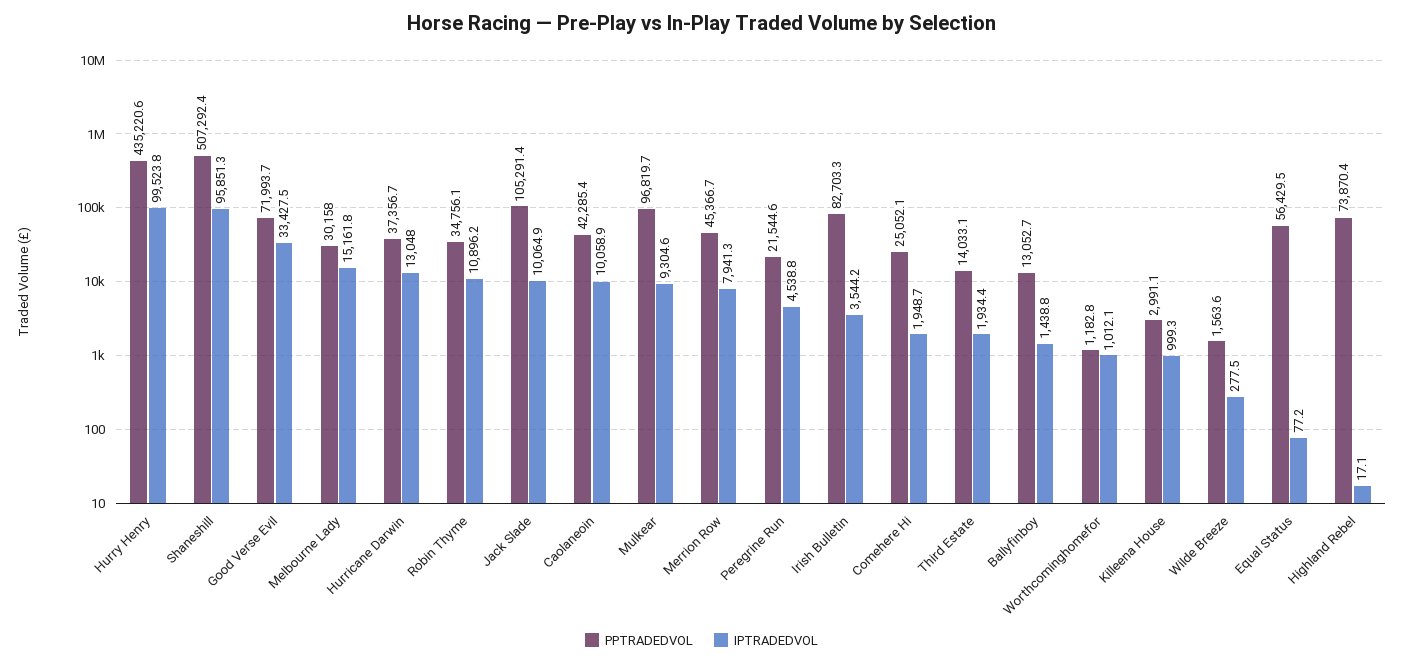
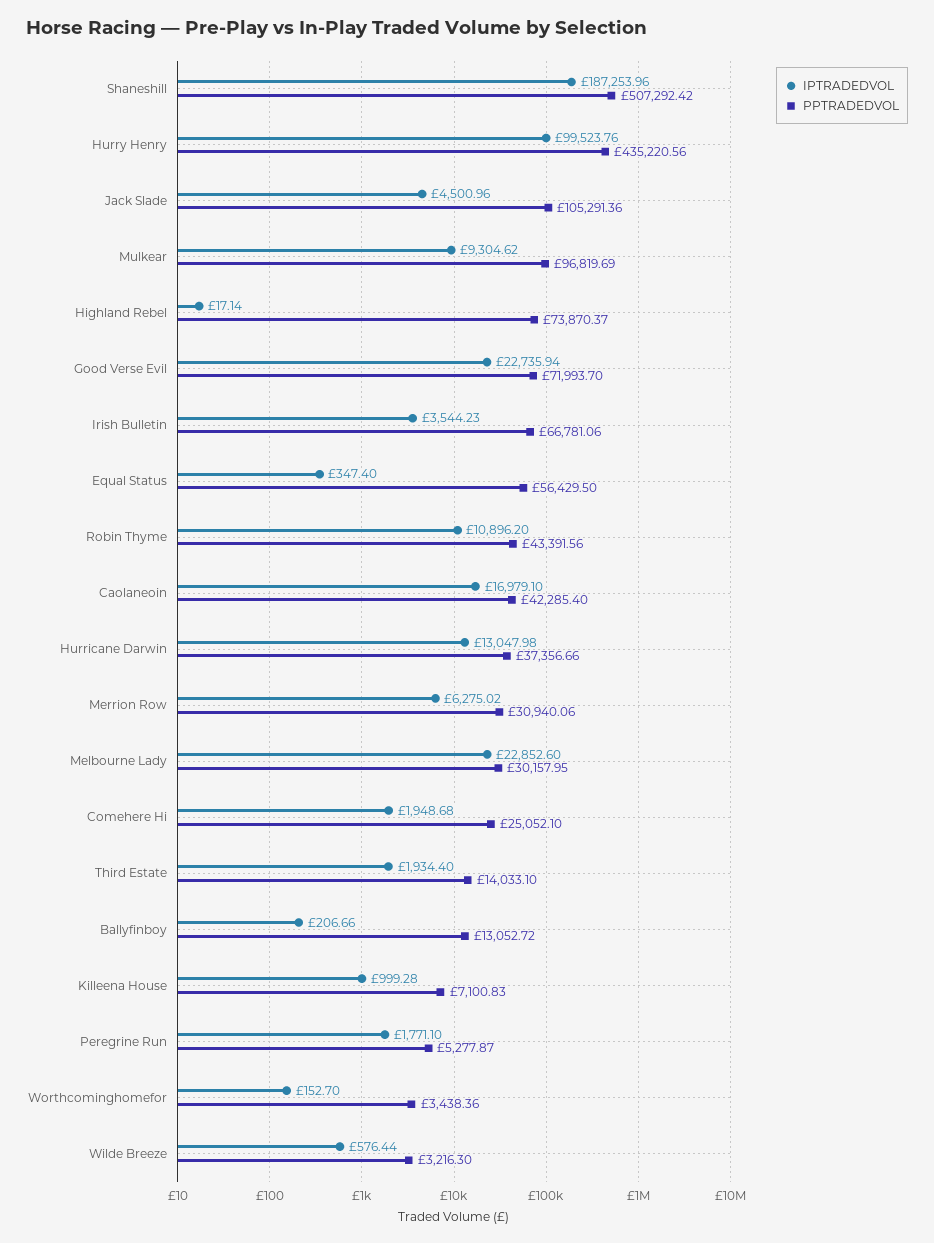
  {
    "PPTRADEDVOL": {
      "Hurry Henry": 435220.56,
      "Shaneshill": 507292.42,
      "Good Verse Evil": 71993.7,
      "Melbourne Lady": 30157.95,
      "Hurricane Darwin": 37356.66,
-     "Robin Thyme": 34756.1,
+     "Robin Thyme": 43391.56,
      "Jack Slade": 105291.36,
      "Caolaneoin": 42285.4,
      "Mulkear": 96819.69,
-     "Merrion Row": 45366.7,
+     "Merrion Row": 30940.06,
-     "Peregrine Run": 21544.6,
+     "Peregrine Run": 5277.87,
-     "Irish Bulletin": 82703.3,
+     "Irish Bulletin": 66781.06,
      "Comehere Hi": 25052.1,
      "Third Estate": 14033.1,
      "Ballyfinboy": 13052.72,
-     "Worthcominghomefor": 1182.8,
+     "Worthcominghomefor": 3438.36,
-     "Killeena House": 2991.1,
+     "Killeena House": 7100.83,
-     "Wilde Breeze": 1563.6,
+     "Wilde Breeze": 3216.3,
      "Equal Status": 56429.5,
      "Highland Rebel": 73870.37
    },
    "IPTRADEDVOL": {
      "Hurry Henry": 99523.76,
-     "Shaneshill": 95851.3,
+     "Shaneshill": 187253.96,
-     "Good Verse Evil": 33427.5,
+     "Good Verse Evil": 22735.94,
-     "Melbourne Lady": 15161.8,
+     "Melbourne Lady": 22852.6,
      "Hurricane Darwin": 13047.98,
      "Robin Thyme": 10896.2,
-     "Jack Slade": 10064.9,
+     "Jack Slade": 4500.96,
-     "Caolaneoin": 10058.9,
+     "Caolaneoin": 16979.1,
      "Mulkear": 9304.62,
-     "Merrion Row": 7941.3,
+     "Merrion Row": 6275.02,
-     "Peregrine Run": 4538.8,
+     "Peregrine Run": 1771.1,
      "Irish Bulletin": 3544.23,
      "Comehere Hi": 1948.68,
      "Third Estate": 1934.4,
-     "Ballyfinboy": 1438.8,
+     "Ballyfinboy": 206.66,
-     "Worthcominghomefor": 1012.1,
+     "Worthcominghomefor": 152.7,
      "Killeena House": 999.28,
-     "Wilde Breeze": 277.5,
+     "Wilde Breeze": 576.44,
-     "Equal Status": 77.2,
+     "Equal Status": 347.4,
      "Highland Rebel": 17.14
    }
  }

